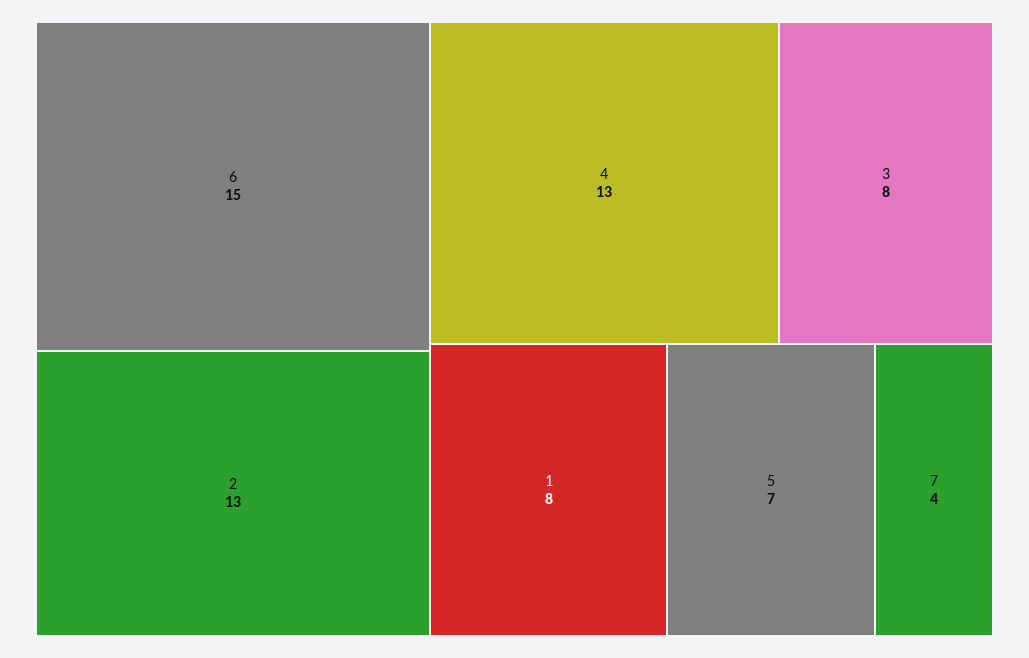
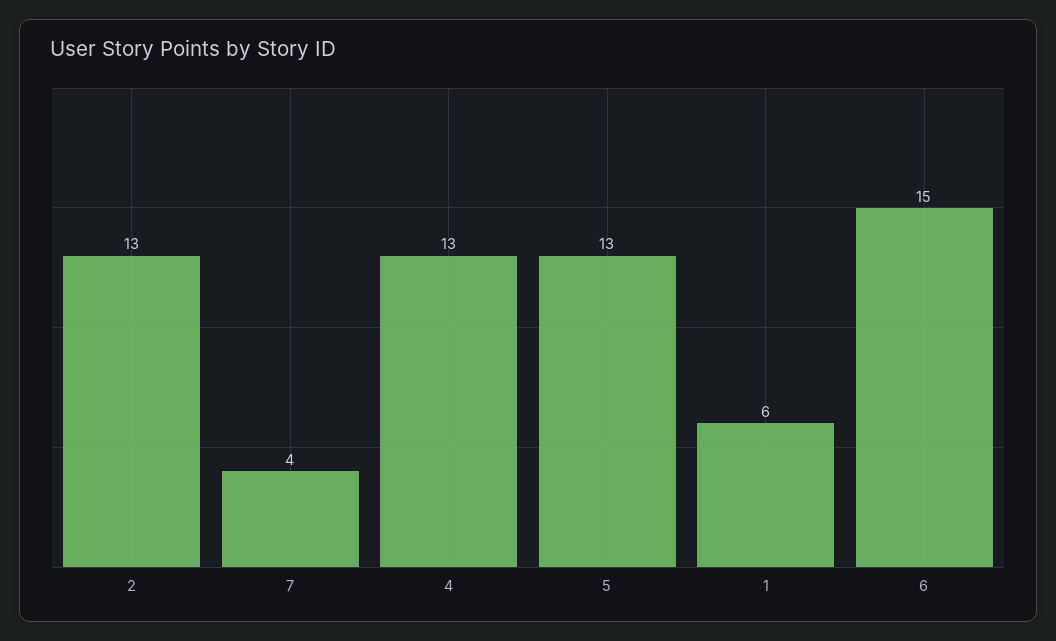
  {
    "6": 15,
    "2": 13,
    "4": 13,
-   "3": 8,
-   "1": 8,
+   "1": 6,
-   "5": 7,
+   "5": 13,
    "7": 4
  }

